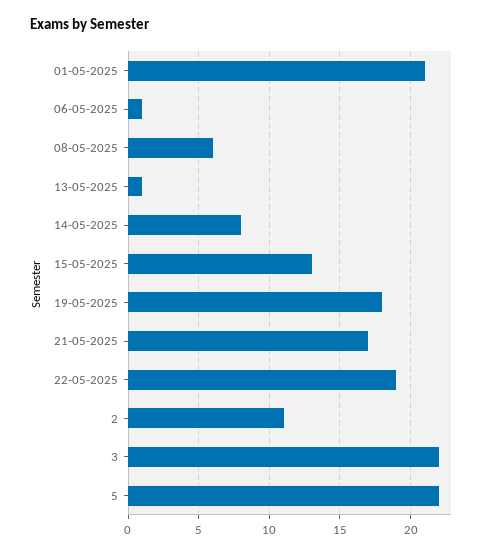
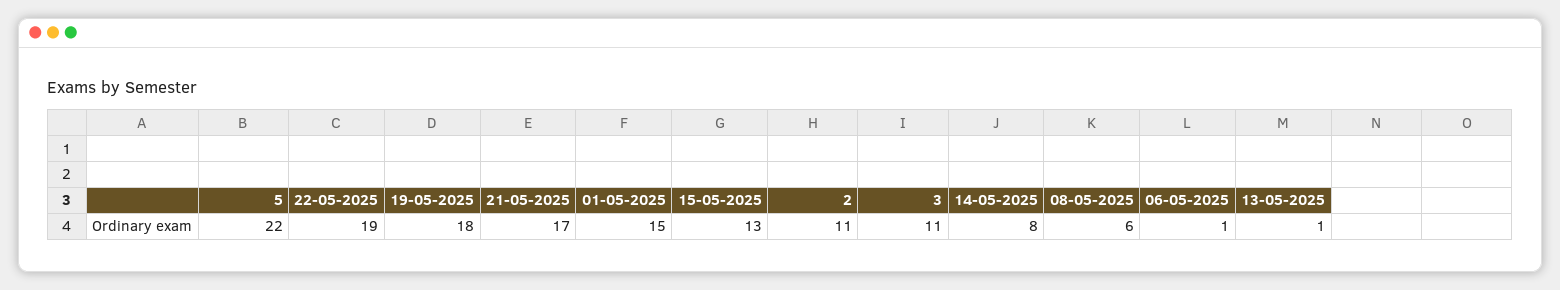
  {
-   "01-05-2025": 21,
+   "01-05-2025": 15,
    "06-05-2025": 1,
    "08-05-2025": 6,
    "13-05-2025": 1,
    "14-05-2025": 8,
    "15-05-2025": 13,
    "19-05-2025": 18,
    "21-05-2025": 17,
    "22-05-2025": 19,
    "2": 11,
-   "3": 22,
+   "3": 11,
    "5": 22
  }

